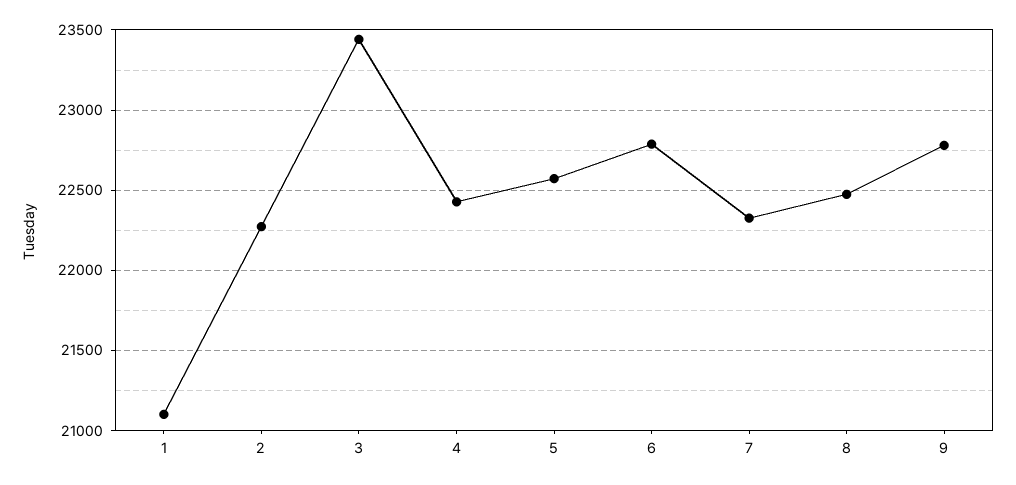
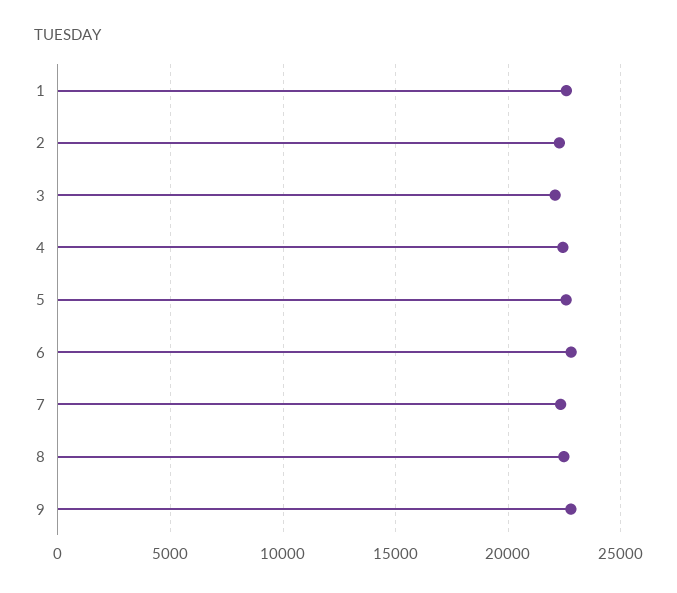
  {
-   "1": 21100,
+   "1": 22500,
    "2": 22250,
-   "3": 23450,
+   "3": 22000,
    "4": 22450,
    "5": 22550,
    "6": 22800,
    "7": 22350,
    "8": 22450,
    "9": 22800
  }

